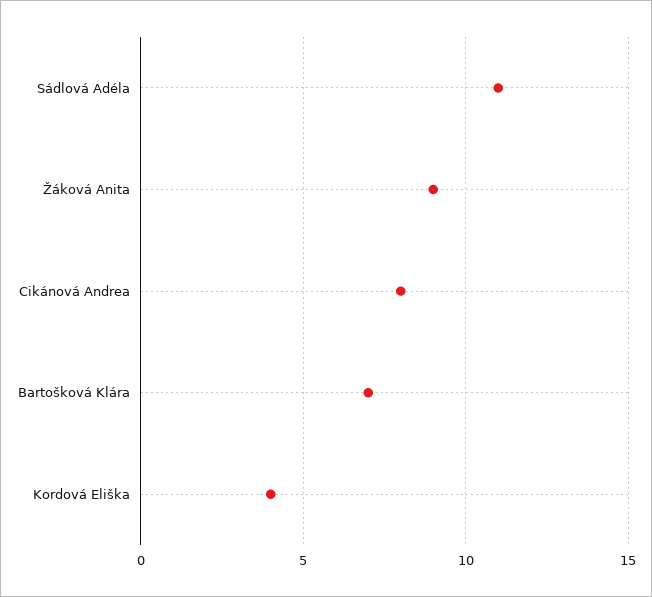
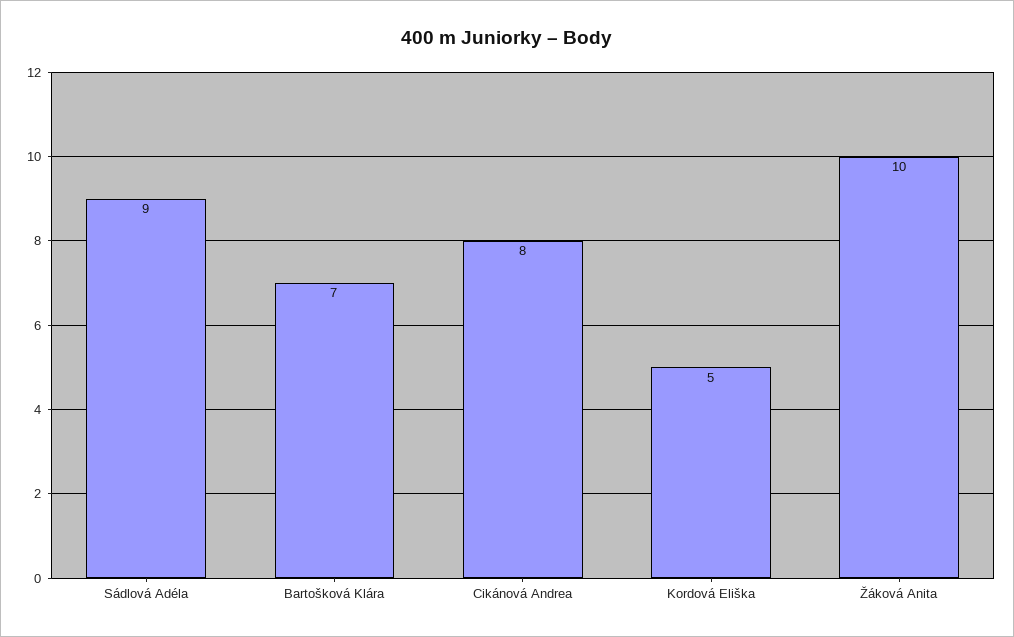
  {
-   "Sádlová Adéla": 11,
+   "Sádlová Adéla": 9,
-   "Žáková Anita": 9,
+   "Žáková Anita": 10,
    "Cikánová Andrea": 8,
    "Bartošková Klára": 7,
-   "Kordová Eliška": 4
+   "Kordová Eliška": 5
  }

